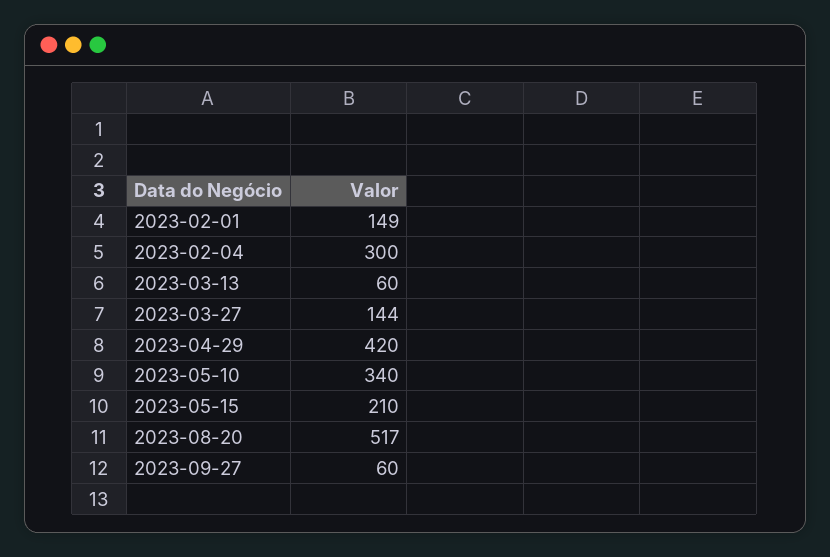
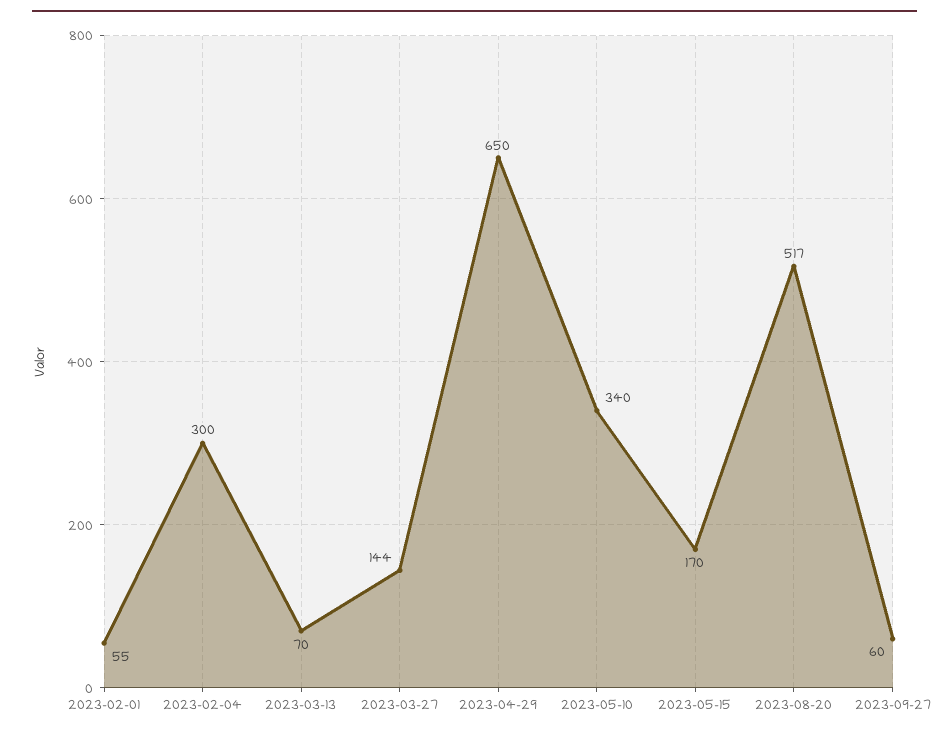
  {
-   "2023-02-01": 149,
+   "2023-02-01": 55,
    "2023-02-04": 300,
-   "2023-03-13": 60,
+   "2023-03-13": 70,
    "2023-03-27": 144,
-   "2023-04-29": 420,
+   "2023-04-29": 650,
    "2023-05-10": 340,
-   "2023-05-15": 210,
+   "2023-05-15": 170,
    "2023-08-20": 517,
    "2023-09-27": 60
  }

